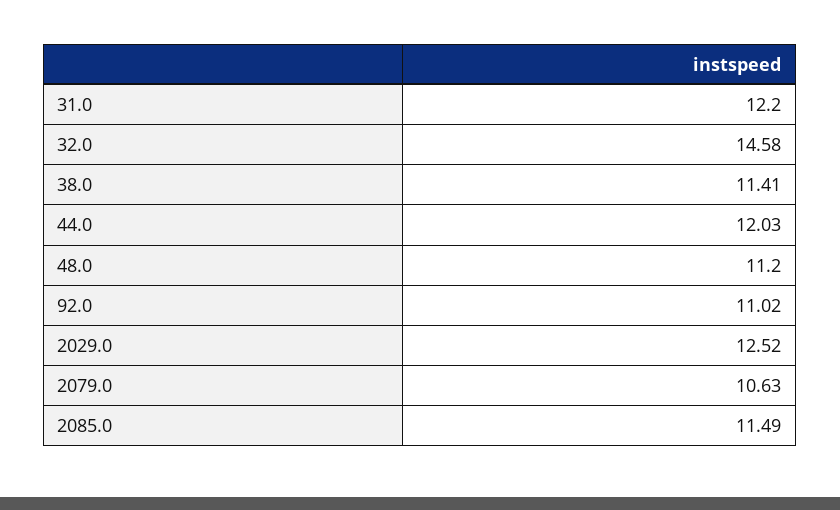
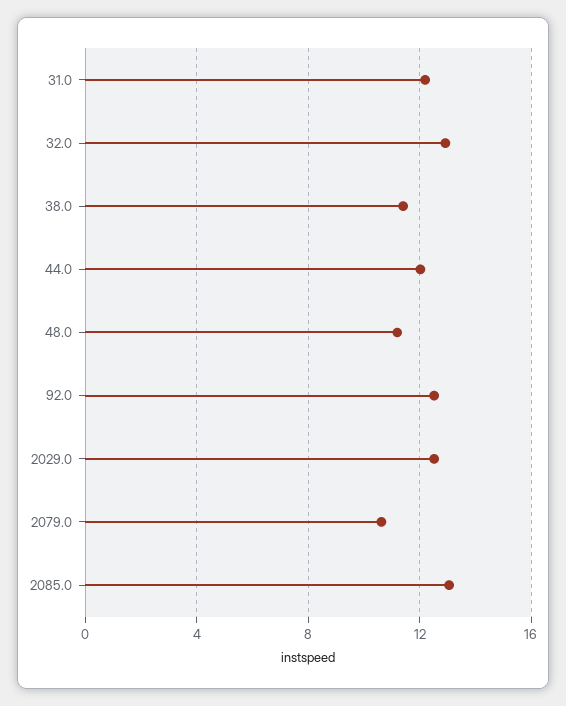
  {
    "31.0": 12.2,
-   "32.0": 14.58,
+   "32.0": 13,
    "38.0": 11.41,
    "44.0": 12.03,
    "48.0": 11.2,
-   "92.0": 11.02,
+   "92.0": 12.5,
    "2029.0": 12.52,
    "2079.0": 10.63,
-   "2085.0": 11.49
+   "2085.0": 13
  }

